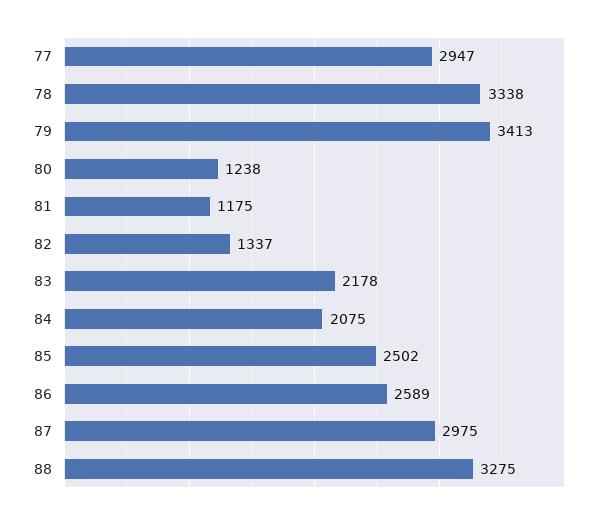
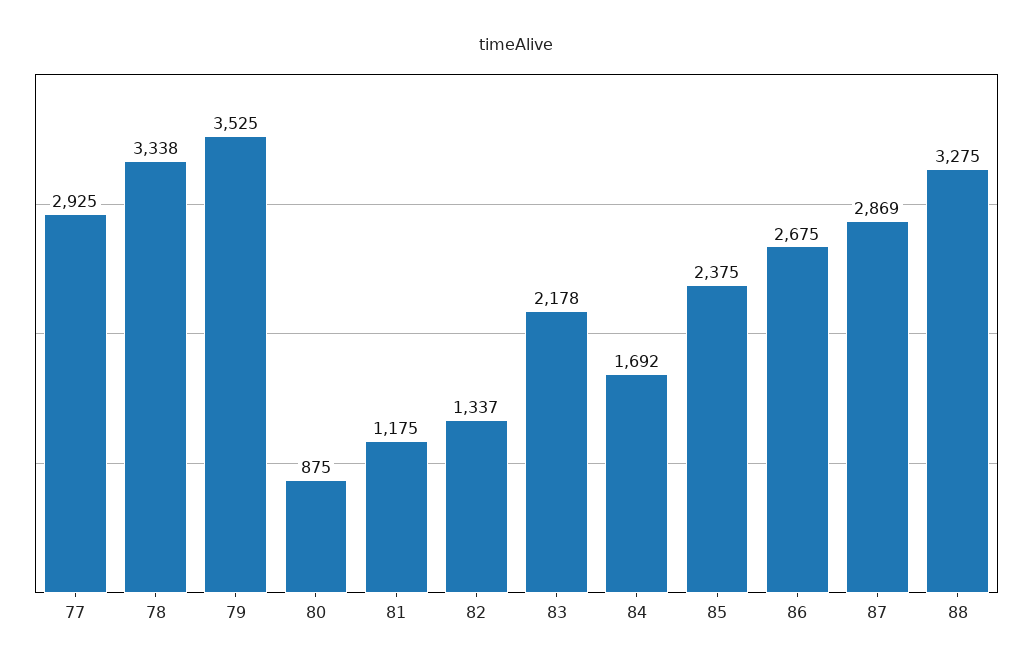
  {
-   "77": 2947,
+   "77": 2925,
    "78": 3338,
-   "79": 3413,
+   "79": 3525,
-   "80": 1238,
+   "80": 875,
    "81": 1175,
    "82": 1337,
    "83": 2178,
-   "84": 2075,
+   "84": 1692,
-   "85": 2502,
+   "85": 2375,
-   "86": 2589,
+   "86": 2675,
-   "87": 2975,
+   "87": 2869,
    "88": 3275
  }

